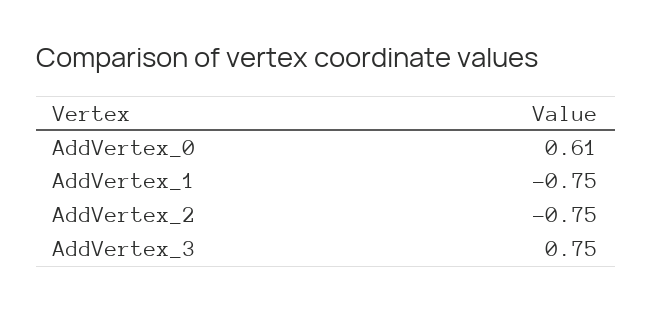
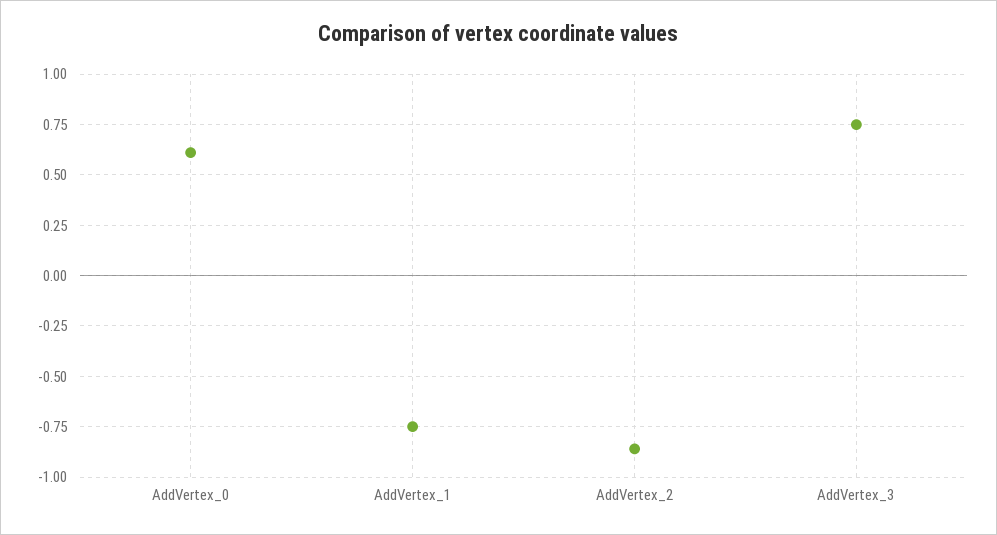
  {
    "AddVertex_0": 0.61,
    "AddVertex_1": -0.75,
-   "AddVertex_2": -0.75,
+   "AddVertex_2": -0.85,
    "AddVertex_3": 0.75
  }

